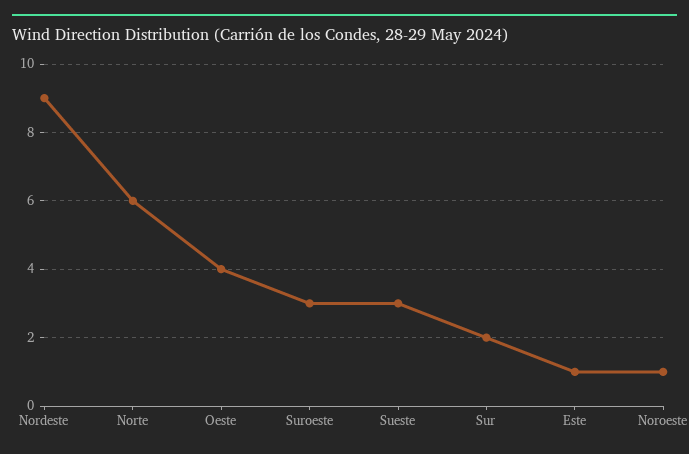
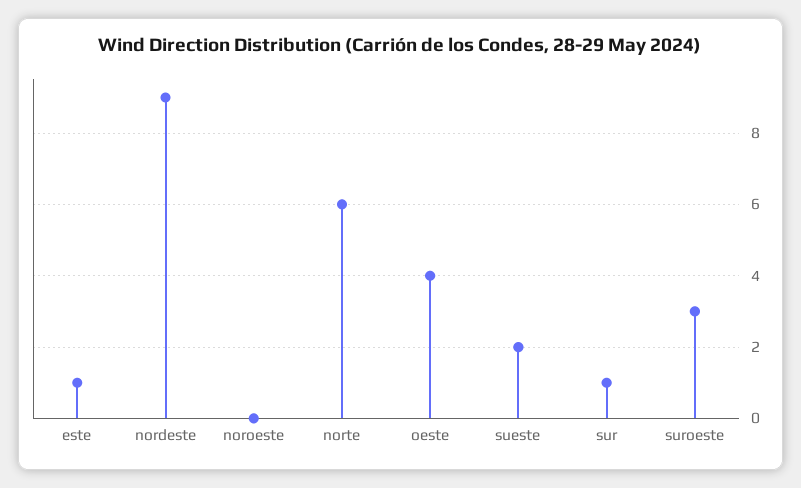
  {
    "Nordeste": 9,
    "Norte": 6,
    "Oeste": 4,
    "Suroeste": 3,
-   "Sueste": 3,
+   "Sueste": 2,
-   "Sur": 2,
+   "Sur": 1,
    "Este": 1,
-   "Noroeste": 1
+   "Noroeste": 0
  }

